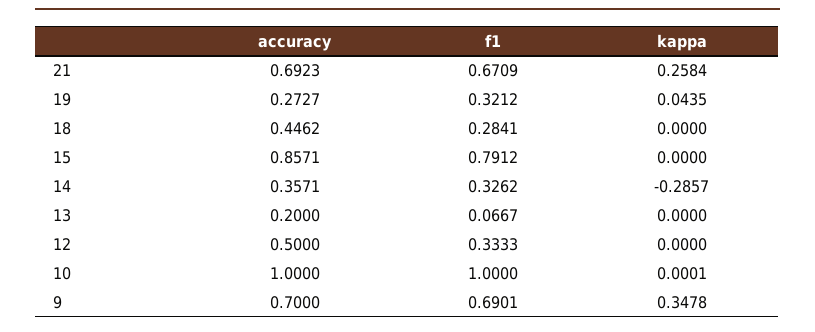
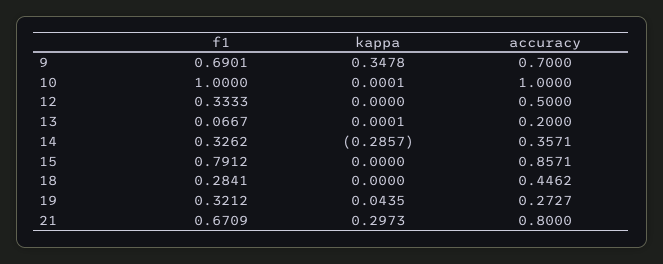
  {
    "accuracy": {
-     "21": 0.6923,
+     "21": 0.8,
      "19": 0.2727,
      "18": 0.4462,
      "15": 0.8571,
      "14": 0.3571,
      "13": 0.2,
      "12": 0.5,
      "10": 1,
      "9": 0.7
    },
    "f1": {
      "21": 0.6709,
      "19": 0.3212,
      "18": 0.2841,
      "15": 0.7912,
      "14": 0.3262,
      "13": 0.0667,
      "12": 0.3333,
      "10": 1,
      "9": 0.6901
    },
    "kappa": {
-     "21": 0.2584,
+     "21": 0.2973,
      "19": 0.0435,
      "18": 0,
      "15": 0,
      "14": -0.2857,
-     "13": 0,
+     "13": 0.0001,
      "12": 0,
      "10": 0.0001,
      "9": 0.3478
    }
  }

